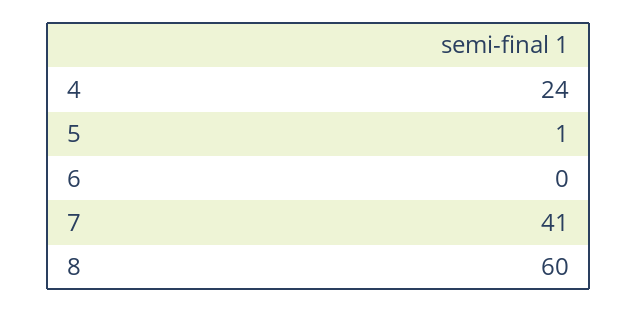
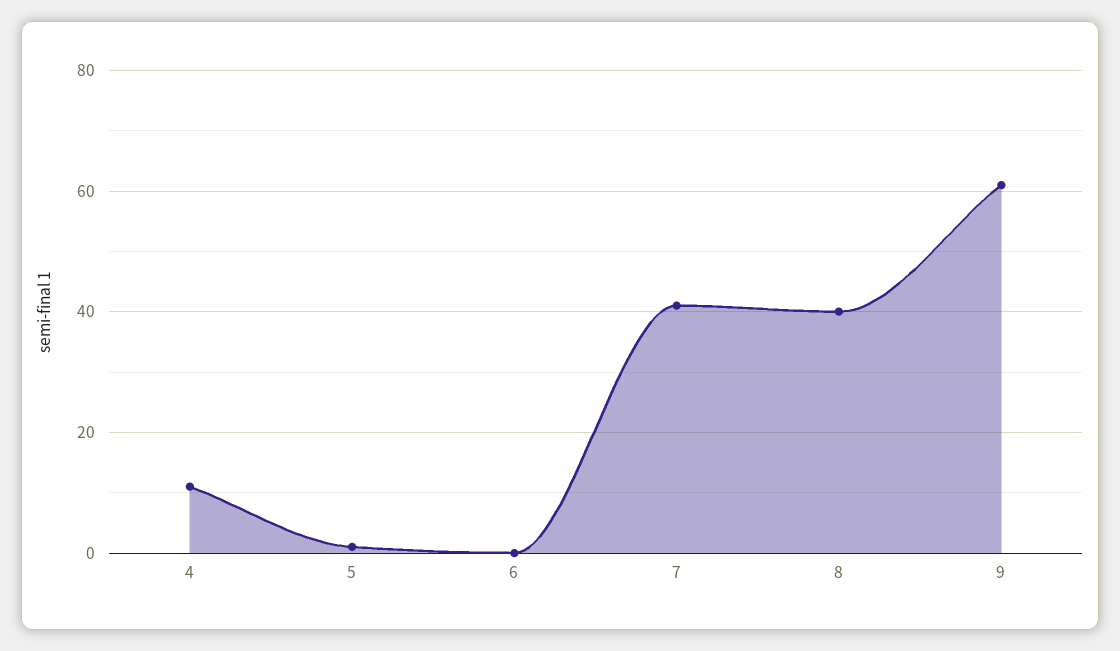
  {
-   "4": 24,
+   "4": 10,
    "5": 1,
    "6": 0,
    "7": 41,
-   "8": 60
+   "8": 40,
+   "9": 60
  }

